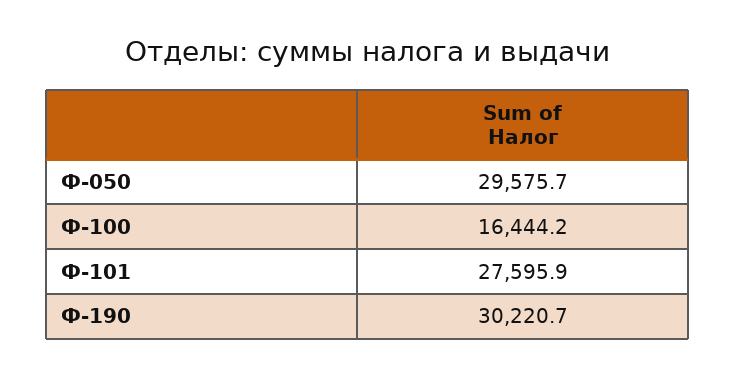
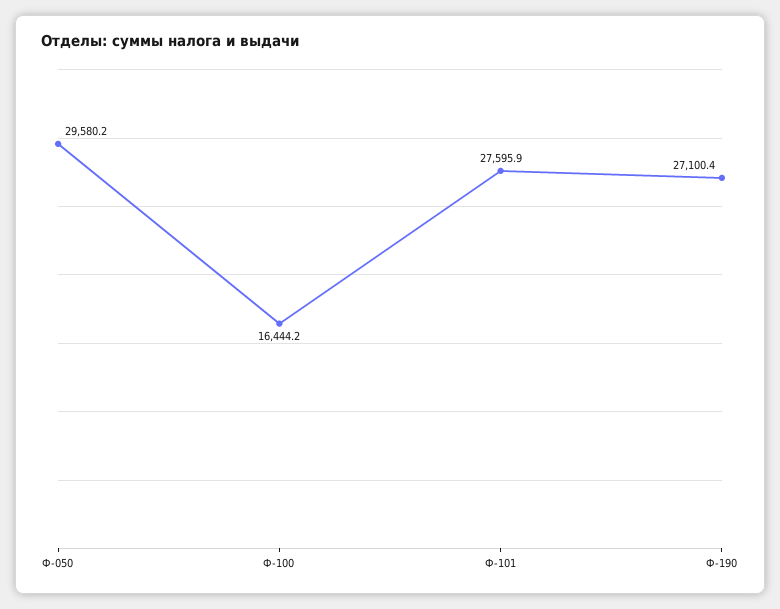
  {
-   "Ф-050": 29575.7,
+   "Ф-050": 29580.2,
    "Ф-100": 16444.2,
    "Ф-101": 27595.9,
-   "Ф-190": 30220.7
+   "Ф-190": 27100.4
  }

